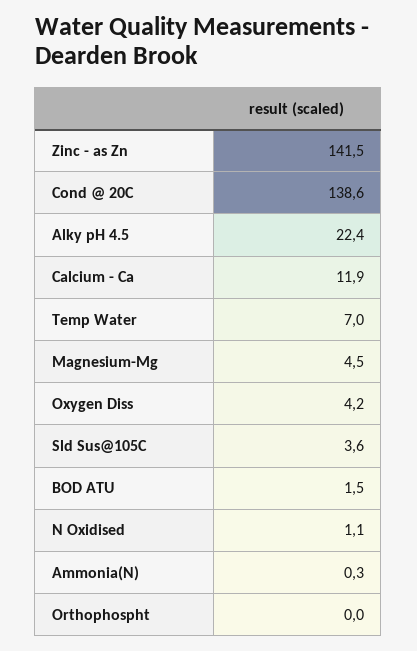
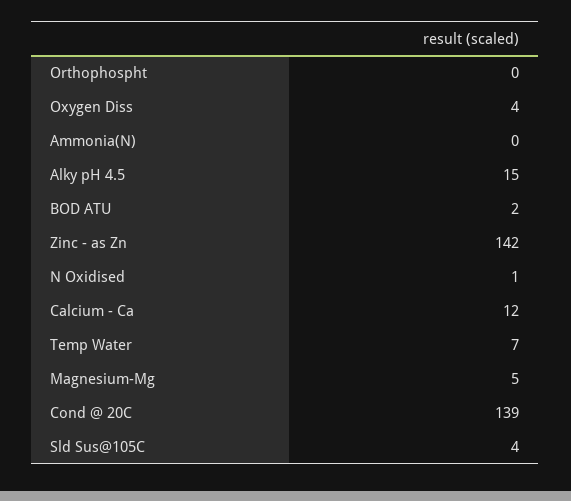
  {
    "Zinc - as Zn": 141.5,
    "Cond @ 20C": 138.6,
-   "Alky pH 4.5": 22.4,
+   "Alky pH 4.5": 15,
    "Calcium - Ca": 11.9,
    "Temp Water": 7,
    "Magnesium-Mg": 4.5,
    "Oxygen Diss": 4.2,
    "Sld Sus@105C": 3.6,
    "BOD ATU": 1.5,
    "N Oxidised": 1.1,
    "Ammonia(N)": 0.3,
    "Orthophospht": 0
  }

